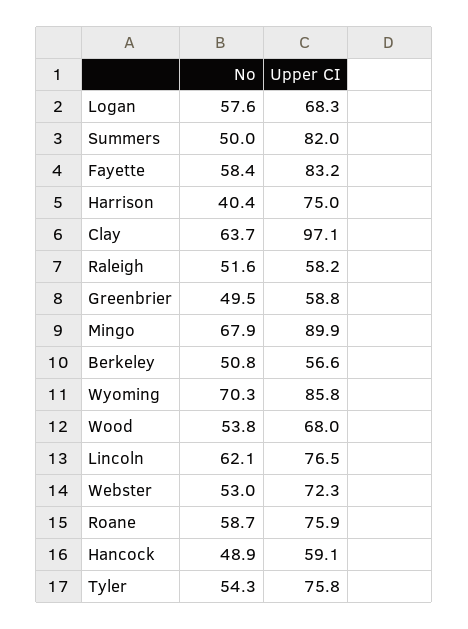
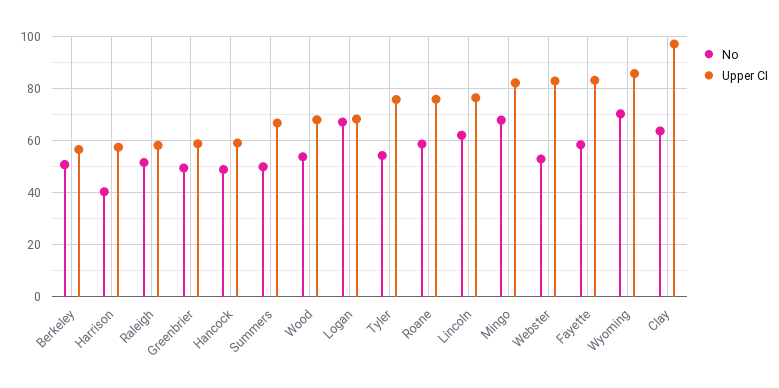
  {
    "No": {
-     "Logan": 57.6,
+     "Logan": 67.5,
      "Summers": 50,
      "Fayette": 58.4,
      "Harrison": 40.4,
      "Clay": 63.7,
      "Raleigh": 51.6,
      "Greenbrier": 49.5,
      "Mingo": 67.9,
      "Berkeley": 50.8,
      "Wyoming": 70.3,
      "Wood": 53.8,
      "Lincoln": 62.1,
      "Webster": 53,
      "Roane": 58.7,
      "Hancock": 48.9,
      "Tyler": 54.3
    },
    "Upper CI": {
      "Logan": 68.3,
-     "Summers": 82,
+     "Summers": 67.5,
      "Fayette": 83.2,
-     "Harrison": 75,
+     "Harrison": 57.5,
      "Clay": 97.1,
      "Raleigh": 58.2,
      "Greenbrier": 58.8,
-     "Mingo": 89.9,
+     "Mingo": 82.5,
      "Berkeley": 56.6,
      "Wyoming": 85.8,
      "Wood": 68,
      "Lincoln": 76.5,
-     "Webster": 72.3,
+     "Webster": 82.5,
      "Roane": 75.9,
      "Hancock": 59.1,
      "Tyler": 75.8
    }
  }

